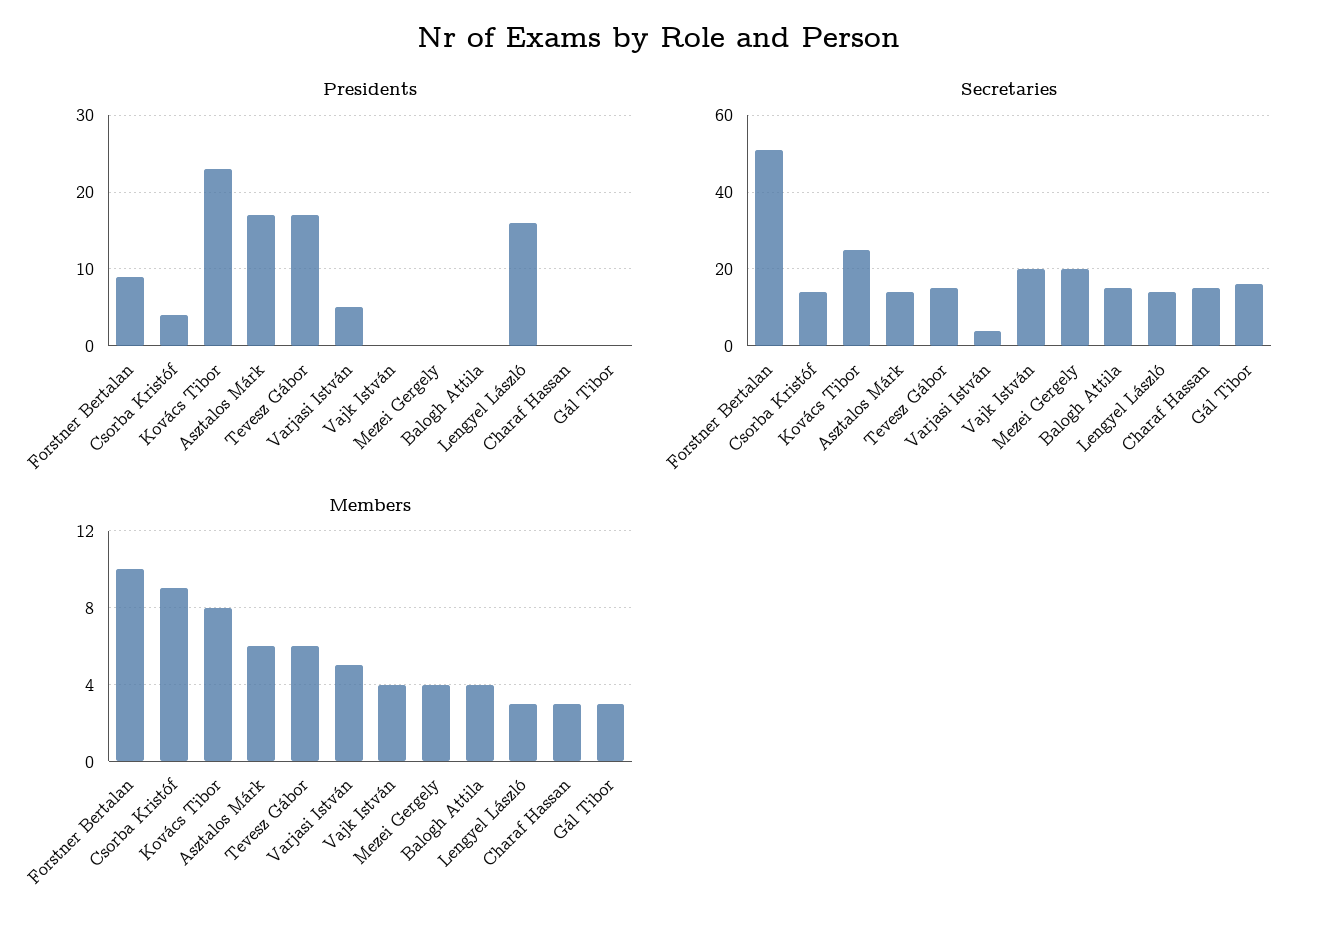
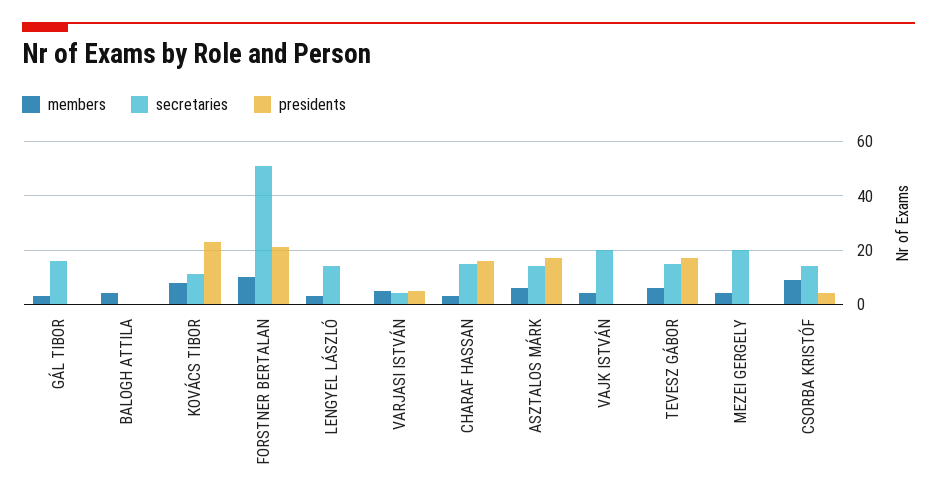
  {
    "Presidents": {
-     "Forstner Bertalan": 9,
+     "Forstner Bertalan": 20,
      "Csorba Kristóf": 4,
      "Kovács Tibor": 23,
      "Asztalos Márk": 17,
      "Tevesz Gábor": 17,
      "Varjasi István": 5,
      "Vajk István": 0,
      "Mezei Gergely": 0,
      "Balogh Attila": 0,
-     "Lengyel László": 16,
+     "Lengyel László": 0,
-     "Charaf Hassan": 0,
+     "Charaf Hassan": 15,
      "Gál Tibor": 0
    },
    "Secretaries": {
      "Forstner Bertalan": 50,
      "Csorba Kristóf": 15,
-     "Kovács Tibor": 25,
+     "Kovács Tibor": 10,
      "Asztalos Márk": 15,
      "Tevesz Gábor": 15,
      "Varjasi István": 5,
      "Vajk István": 20,
      "Mezei Gergely": 20,
-     "Balogh Attila": 15,
+     "Balogh Attila": 0,
      "Lengyel László": 15,
      "Charaf Hassan": 15,
      "Gál Tibor": 15
    },
    "Members": {
      "Forstner Bertalan": 10,
      "Csorba Kristóf": 9,
      "Kovács Tibor": 8,
      "Asztalos Márk": 6,
      "Tevesz Gábor": 6,
      "Varjasi István": 5,
      "Vajk István": 4,
      "Mezei Gergely": 4,
      "Balogh Attila": 4,
      "Lengyel László": 3,
      "Charaf Hassan": 3,
      "Gál Tibor": 3
    }
  }

